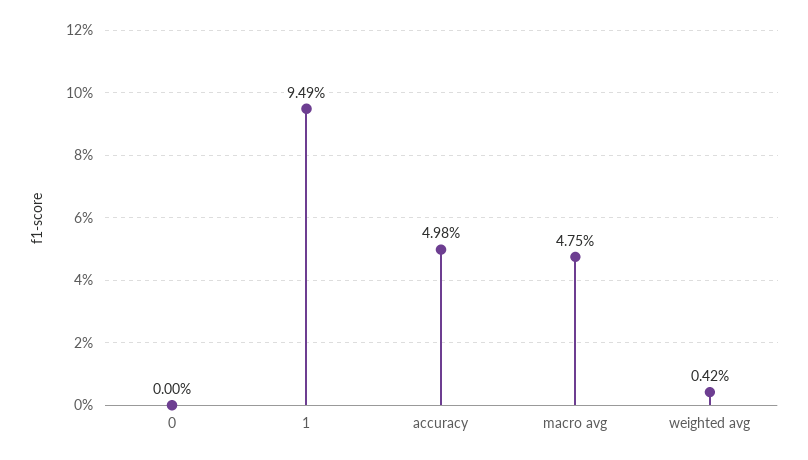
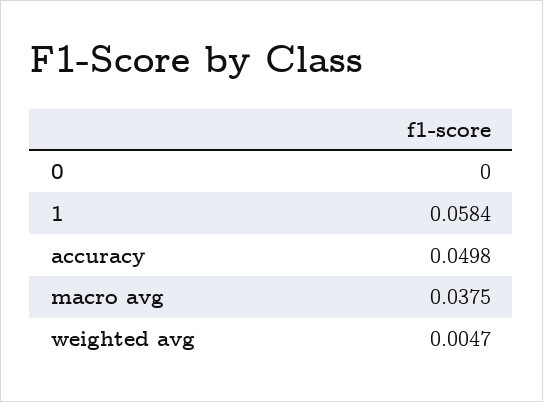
  {
    "0": 0,
-   "1": 0.0949,
+   "1": 0.0584,
    "accuracy": 0.0498,
-   "macro avg": 0.0475,
+   "macro avg": 0.0375,
-   "weighted avg": 0.0042
+   "weighted avg": 0.0047
  }

